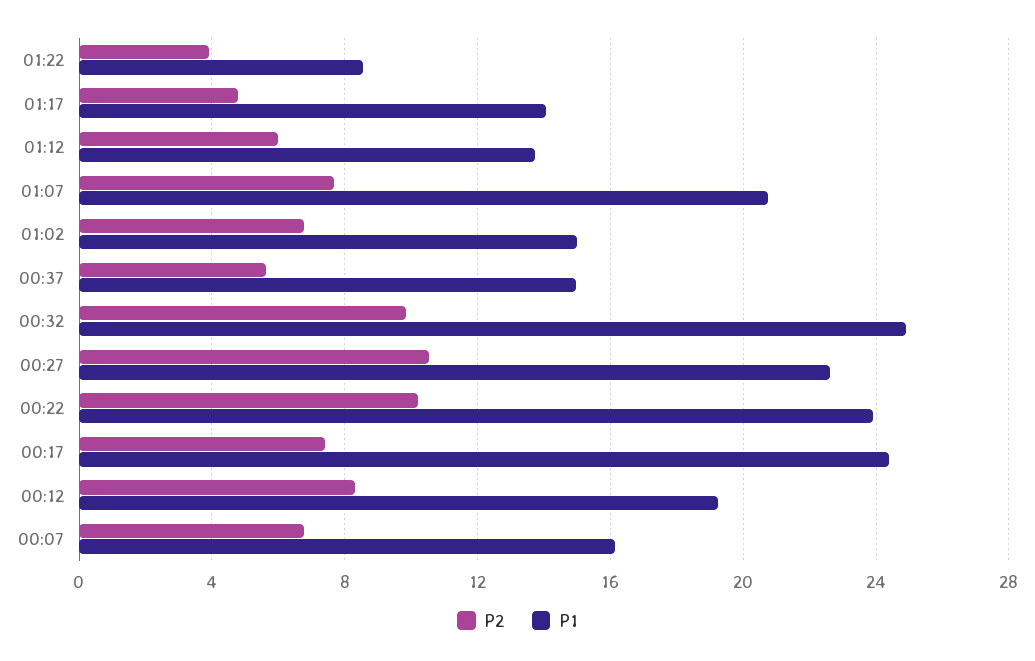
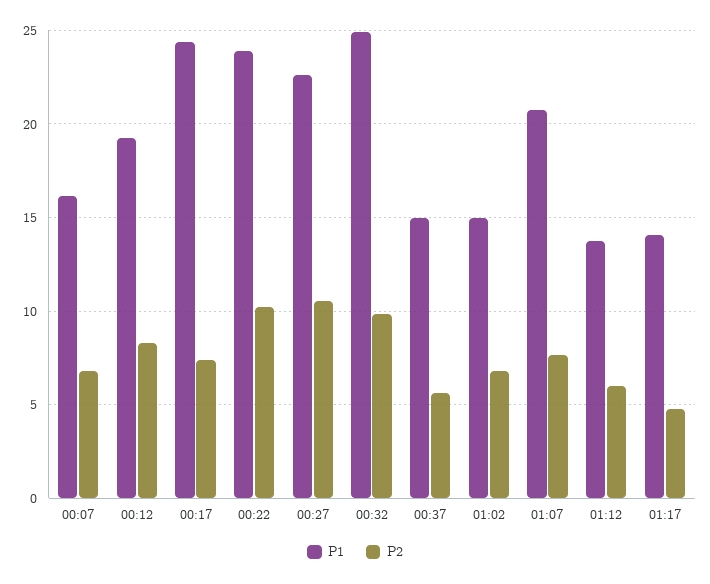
  {
    "P2": {
-     "01:22": 4,
      "01:17": 5,
      "01:12": 6,
      "01:07": 7.5,
      "01:02": 7,
      "00:37": 5.5,
      "00:32": 10,
      "00:27": 10.5,
      "00:22": 10,
      "00:17": 7.5,
      "00:12": 8.5,
      "00:07": 7
    },
    "P1": {
-     "01:22": 8.5,
      "01:17": 14,
      "01:12": 13.5,
      "01:07": 21,
      "01:02": 15,
      "00:37": 15,
      "00:32": 25,
      "00:27": 22.5,
      "00:22": 24,
      "00:17": 24.5,
      "00:12": 19,
      "00:07": 16
    }
  }

